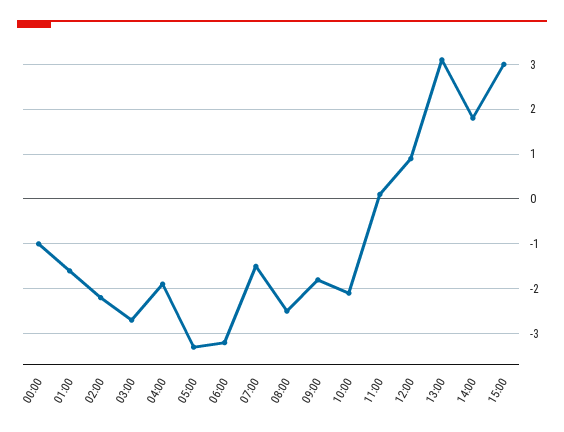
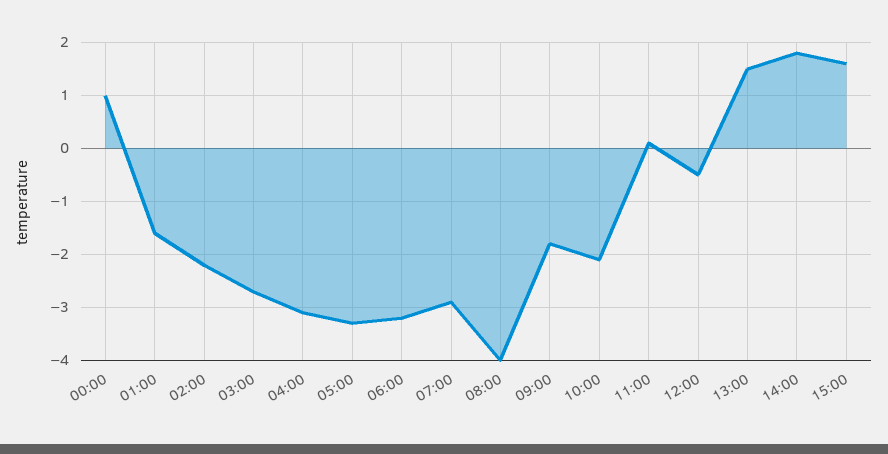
  {
-   "00:00": -1,
+   "00:00": 1,
    "01:00": -1.5,
    "02:00": -2,
    "03:00": -2.5,
-   "04:00": -2,
+   "04:00": -3,
    "05:00": -3.5,
    "06:00": -3,
-   "07:00": -1.5,
+   "07:00": -3,
-   "08:00": -2.5,
+   "08:00": -4,
    "09:00": -2,
    "10:00": -2,
    "11:00": 0,
-   "12:00": 1,
+   "12:00": -0.5,
-   "13:00": 3,
+   "13:00": 1.5,
    "14:00": 2,
-   "15:00": 3
+   "15:00": 1.5
  }

